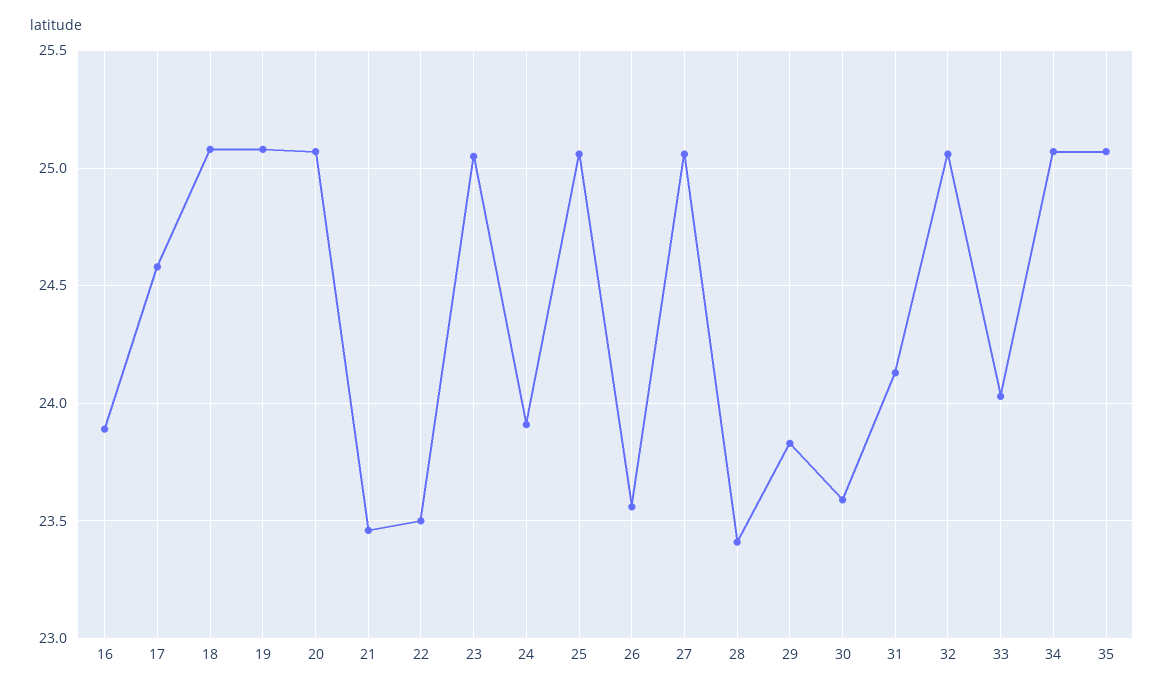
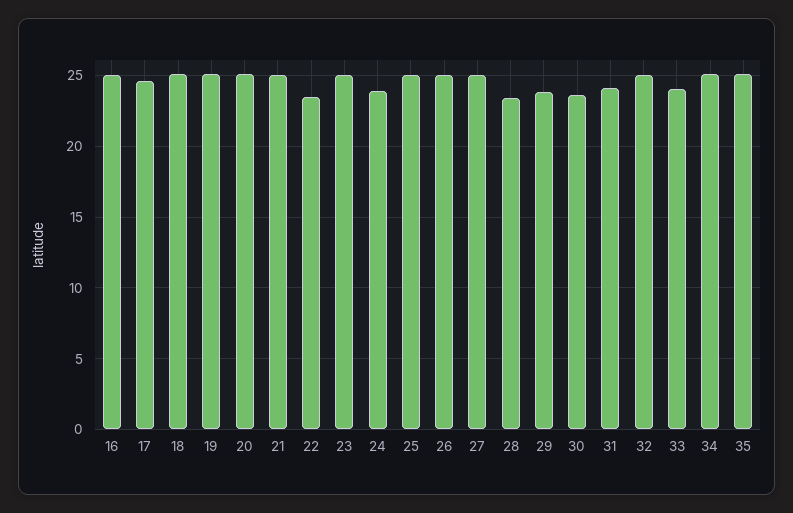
  {
-   "16": 23.9,
+   "16": 25,
    "17": 24.6,
    "18": 25.1,
    "19": 25.1,
    "20": 25.05,
-   "21": 23.45,
+   "21": 25,
    "22": 23.5,
    "23": 25.05,
    "24": 23.9,
    "25": 25.05,
-   "26": 23.55,
+   "26": 25,
    "27": 25.05,
    "28": 23.4,
    "29": 23.85,
    "30": 23.6,
    "31": 24.15,
    "32": 25.05,
    "33": 24.05,
    "34": 25.05,
    "35": 25.05
  }

